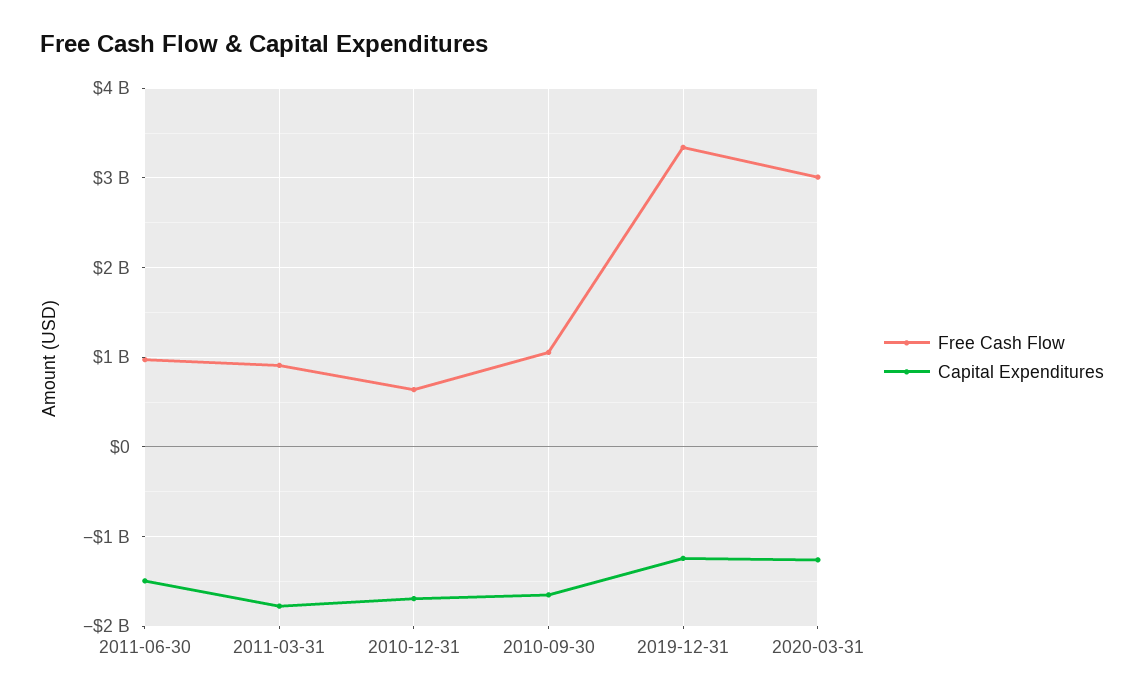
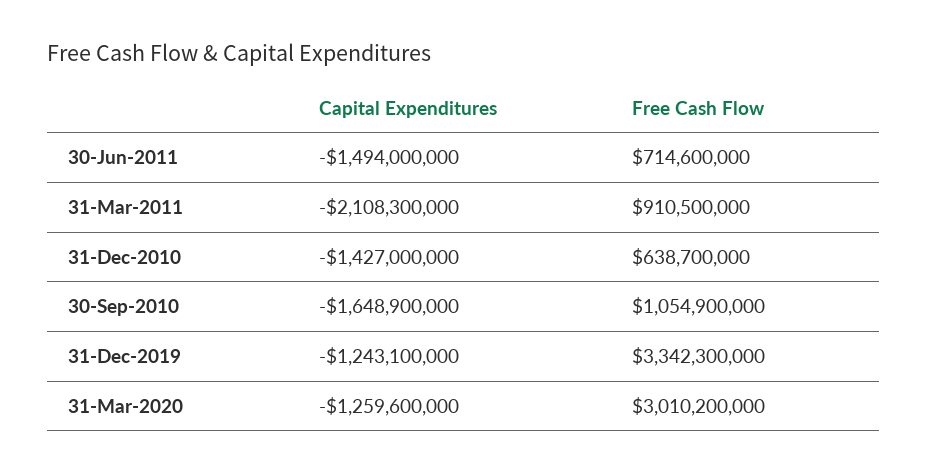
  {
    "Free Cash Flow": {
-     "2011-06-30": 1000000000,
+     "2011-06-30": 714600000,
      "2011-03-31": 910500000,
      "2010-12-31": 638700000,
      "2010-09-30": 1054900000,
      "2019-12-31": 3342300000,
      "2020-03-31": 3010200000
    },
    "Capital Expenditures": {
      "2011-06-30": -1494000000,
-     "2011-03-31": -1800000000,
+     "2011-03-31": -2108300000,
-     "2010-12-31": -1700000000,
+     "2010-12-31": -1427000000,
      "2010-09-30": -1648900000,
      "2019-12-31": -1243100000,
      "2020-03-31": -1259600000
    }
  }

